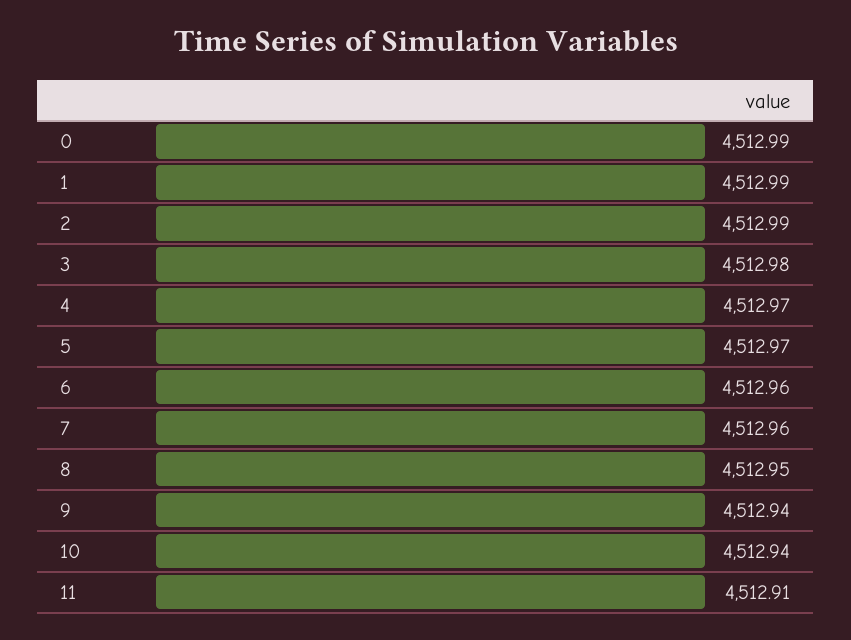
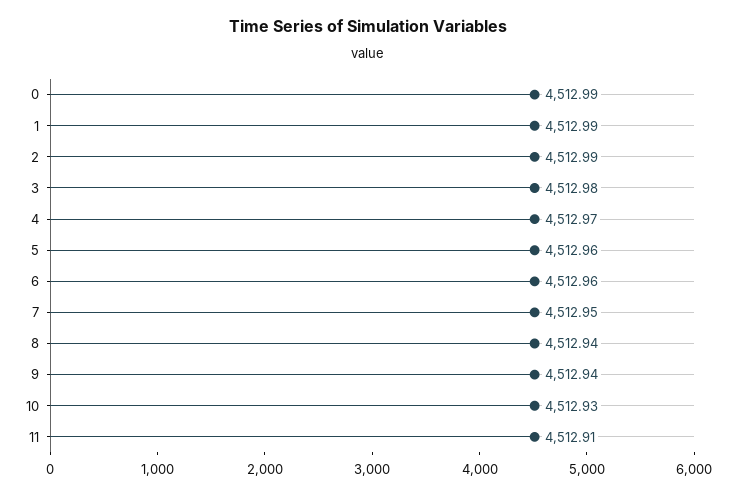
  {
    "0": 4512.99,
    "1": 4512.99,
    "2": 4512.99,
    "3": 4512.98,
    "4": 4512.97,
-   "5": 4512.97,
+   "5": 4512.96,
    "6": 4512.96,
-   "7": 4512.96,
+   "7": 4512.95,
-   "8": 4512.95,
+   "8": 4512.94,
    "9": 4512.94,
-   "10": 4512.94,
+   "10": 4512.93,
    "11": 4512.91
  }

